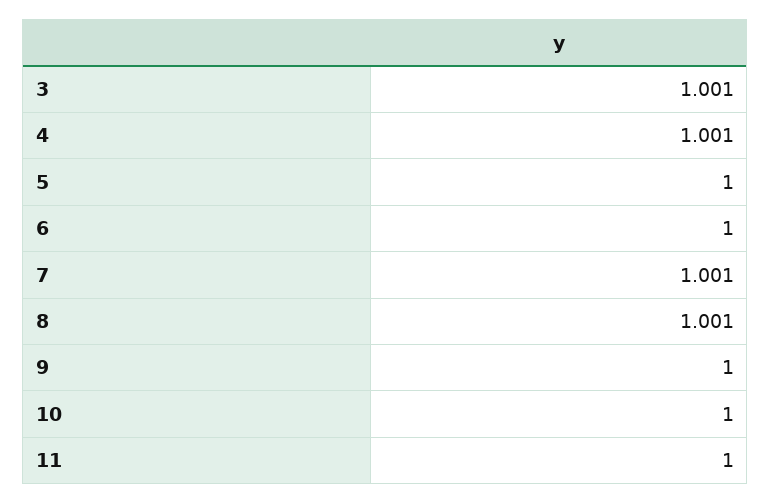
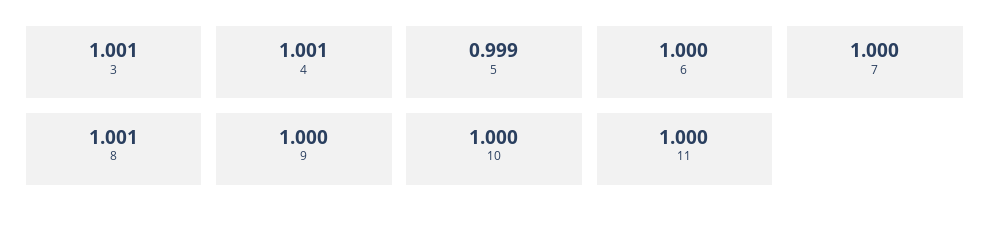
  {
    "3": 1.001,
    "4": 1.001,
-   "5": 1,
+   "5": 0.999,
    "6": 1,
-   "7": 1.001,
+   "7": 1,
    "8": 1.001,
    "9": 1,
    "10": 1,
    "11": 1
  }

